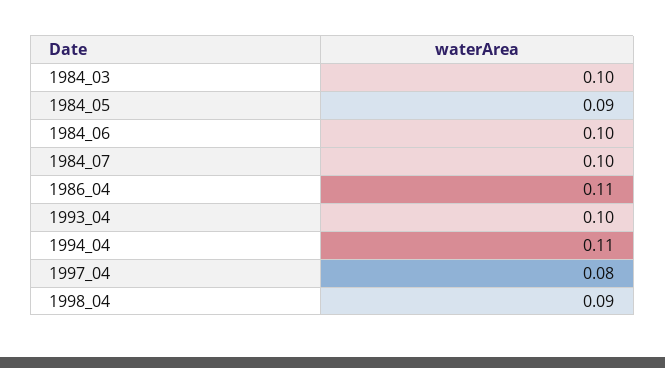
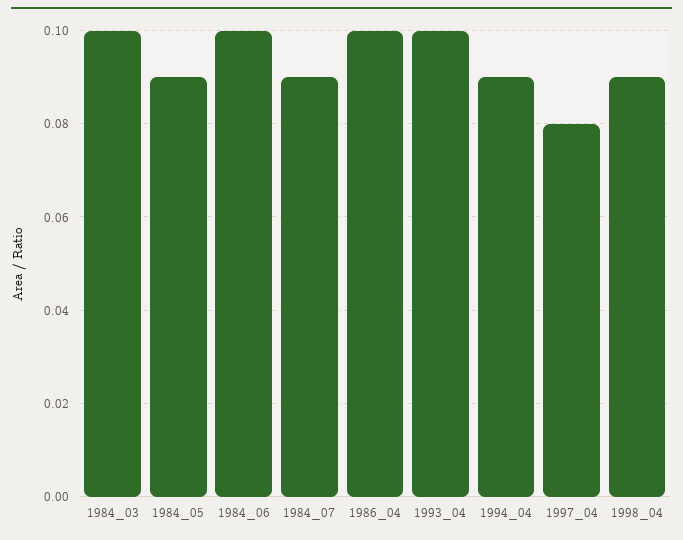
  {
    "1984_03": 0.1,
    "1984_05": 0.09,
    "1984_06": 0.1,
-   "1984_07": 0.1,
+   "1984_07": 0.09,
-   "1986_04": 0.11,
+   "1986_04": 0.1,
    "1993_04": 0.1,
-   "1994_04": 0.11,
+   "1994_04": 0.09,
    "1997_04": 0.08,
    "1998_04": 0.09
  }

